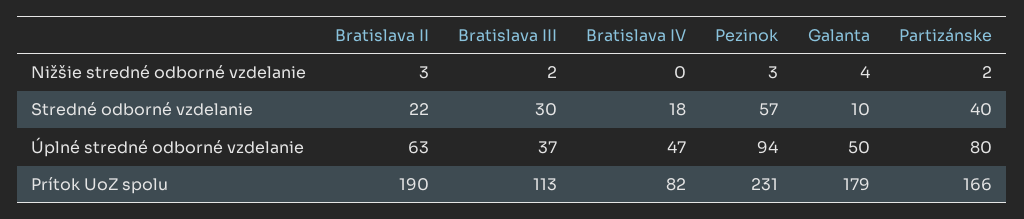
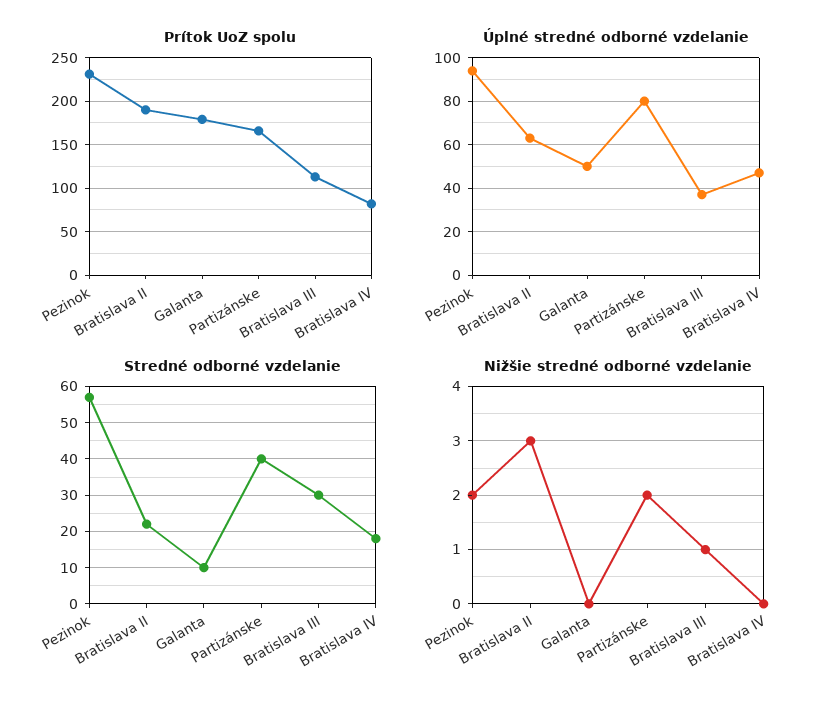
  {
    "Nižšie stredné odborné vzdelanie": {
      "Bratislava II": 3,
-     "Bratislava III": 2,
+     "Bratislava III": 1,
      "Bratislava IV": 0,
-     "Pezinok": 3,
+     "Pezinok": 2,
-     "Galanta": 4,
+     "Galanta": 0,
      "Partizánske": 2
    },
    "Stredné odborné vzdelanie": {
      "Bratislava II": 22,
      "Bratislava III": 30,
      "Bratislava IV": 18,
      "Pezinok": 57,
      "Galanta": 10,
      "Partizánske": 40
    },
    "Úplné stredné odborné vzdelanie": {
      "Bratislava II": 63,
      "Bratislava III": 37,
      "Bratislava IV": 47,
      "Pezinok": 94,
      "Galanta": 50,
      "Partizánske": 80
    },
    "Prítok UoZ spolu": {
      "Bratislava II": 190,
      "Bratislava III": 113,
      "Bratislava IV": 82,
      "Pezinok": 231,
      "Galanta": 179,
      "Partizánske": 166
    }
  }

